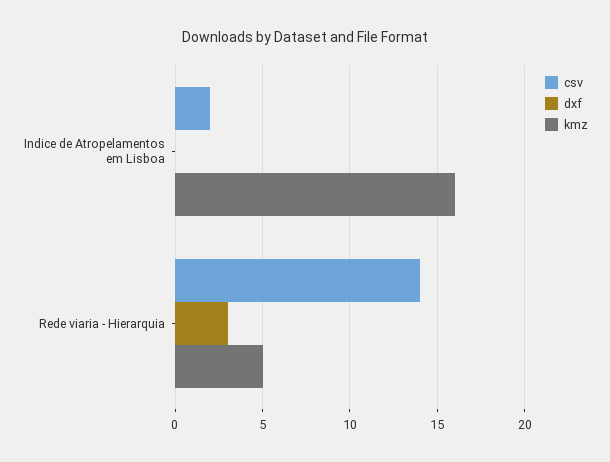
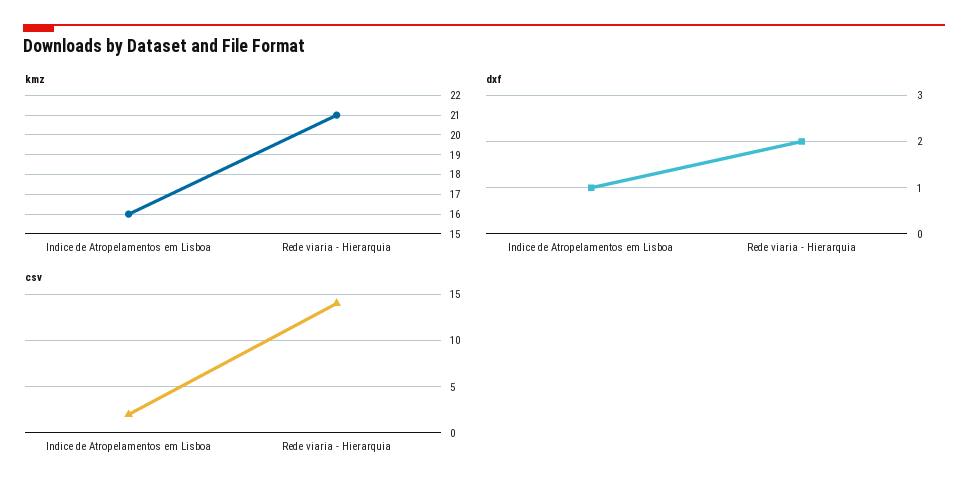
  {
    "csv": {
      "Indice de Atropelamentos em Lisboa": 2,
      "Rede viaria - Hierarquia": 14
    },
    "dxf": {
-     "Indice de Atropelamentos em Lisboa": 0,
+     "Indice de Atropelamentos em Lisboa": 1,
-     "Rede viaria - Hierarquia": 3
+     "Rede viaria - Hierarquia": 2
    },
    "kmz": {
      "Indice de Atropelamentos em Lisboa": 16,
-     "Rede viaria - Hierarquia": 5
+     "Rede viaria - Hierarquia": 21
    }
  }

